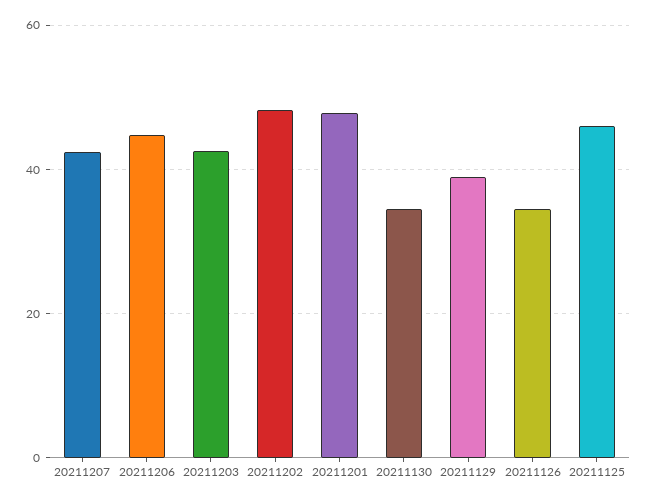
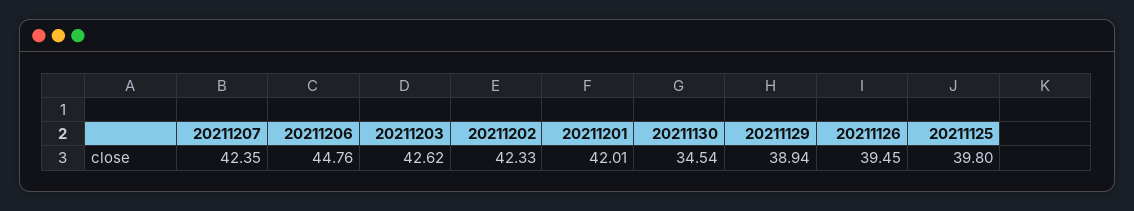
  {
    "20211207": 42.35,
    "20211206": 44.76,
    "20211203": 42.62,
-   "20211202": 48,
+   "20211202": 42.33,
-   "20211201": 48,
+   "20211201": 42.01,
    "20211130": 34.54,
    "20211129": 38.94,
-   "20211126": 34,
+   "20211126": 39.45,
-   "20211125": 46
+   "20211125": 39.8
  }

